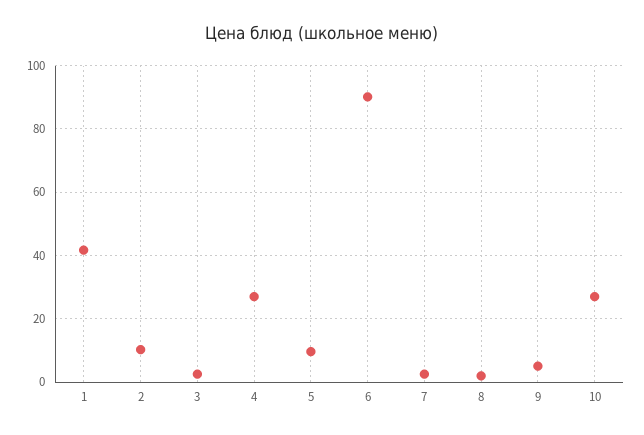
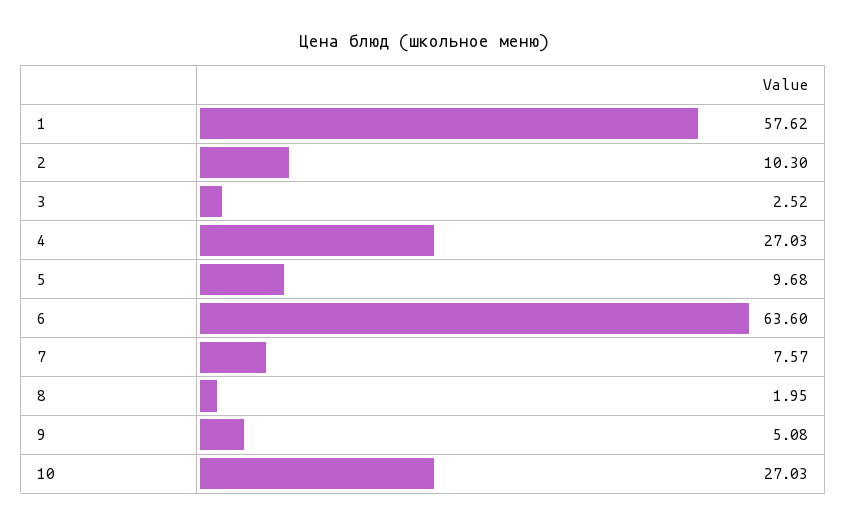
  {
-   "1": 42,
+   "1": 57.62,
    "2": 10.3,
    "3": 2.52,
    "4": 27.03,
    "5": 9.68,
-   "6": 90,
+   "6": 63.6,
-   "7": 2,
+   "7": 7.57,
    "8": 1.95,
    "9": 5.08,
    "10": 27.03
  }

